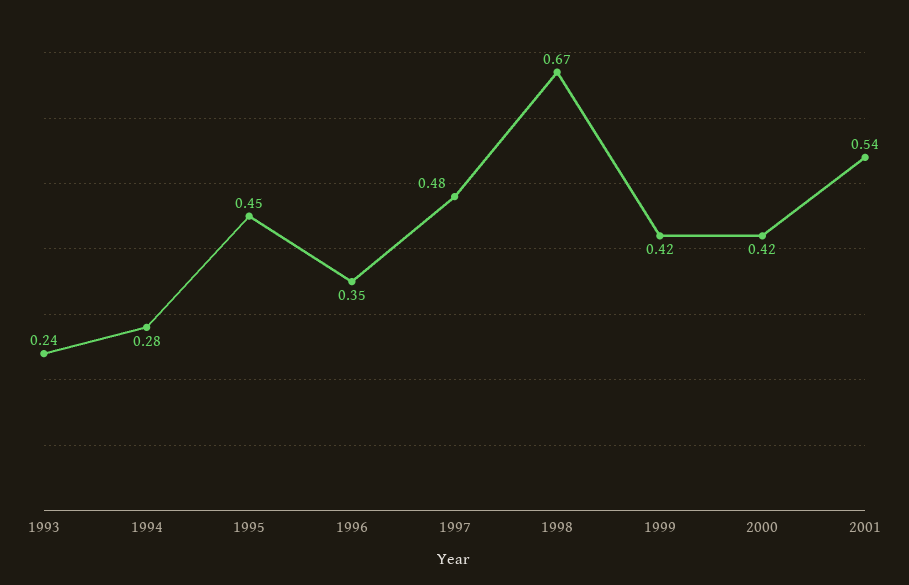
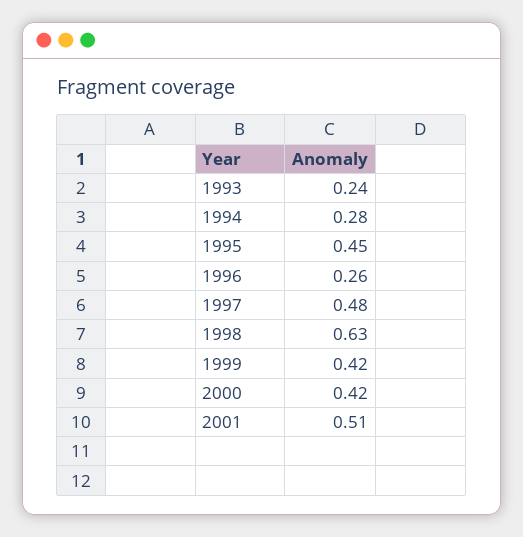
  {
    "1993": 0.24,
    "1994": 0.28,
    "1995": 0.45,
-   "1996": 0.35,
+   "1996": 0.26,
    "1997": 0.48,
-   "1998": 0.67,
+   "1998": 0.63,
    "1999": 0.42,
    "2000": 0.42,
-   "2001": 0.54
+   "2001": 0.51
  }

